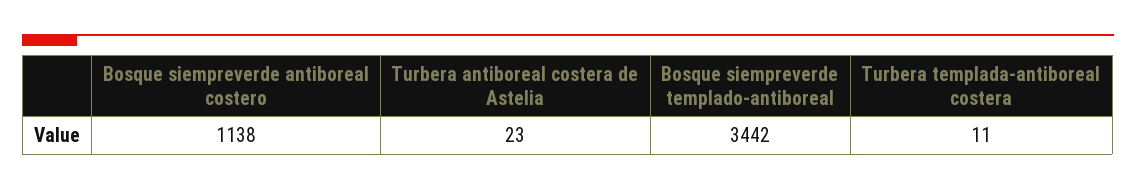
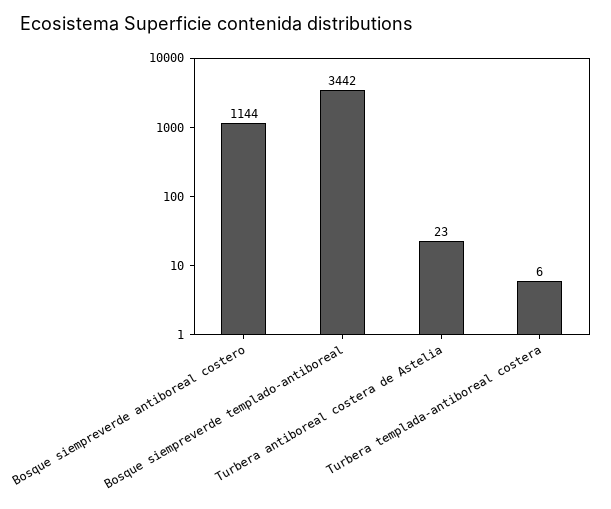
  {
-   "Bosque siempreverde antiboreal costero": 1138,
+   "Bosque siempreverde antiboreal costero": 1144,
    "Turbera antiboreal costera de Astelia": 23,
    "Bosque siempreverde templado-antiboreal": 3442,
-   "Turbera templada-antiboreal costera": 11
+   "Turbera templada-antiboreal costera": 6
  }

